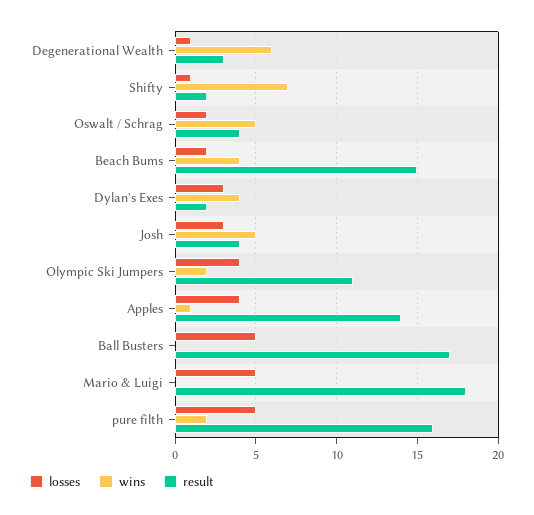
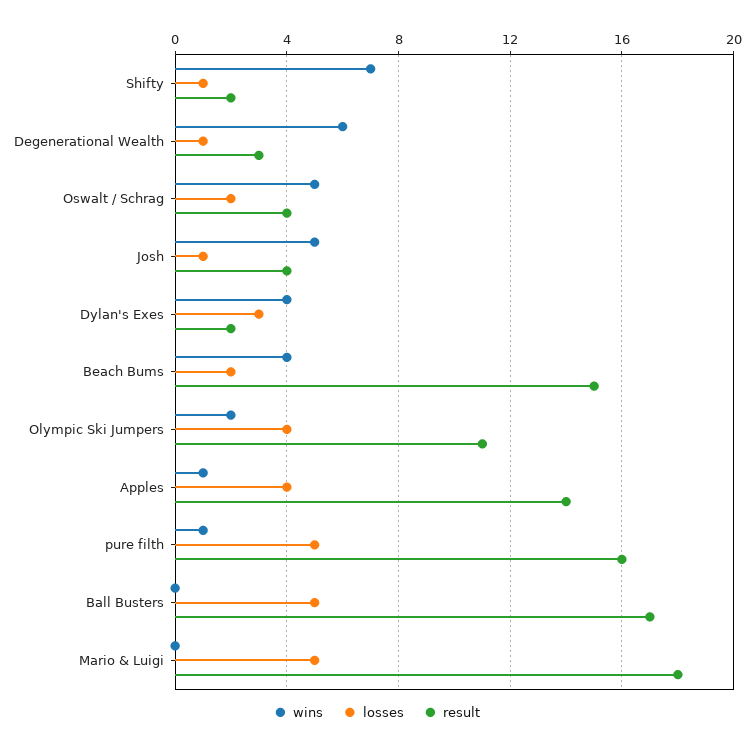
  {
    "losses": {
      "Degenerational Wealth": 1,
      "Shifty": 1,
      "Oswalt / Schrag": 2,
      "Beach Bums": 2,
      "Dylan's Exes": 3,
-     "Josh": 3,
+     "Josh": 1,
      "Olympic Ski Jumpers": 4,
      "Apples": 4,
      "Ball Busters": 5,
      "Mario & Luigi": 5,
      "pure filth": 5
    },
    "wins": {
      "Degenerational Wealth": 6,
      "Shifty": 7,
      "Oswalt / Schrag": 5,
      "Beach Bums": 4,
      "Dylan's Exes": 4,
      "Josh": 5,
      "Olympic Ski Jumpers": 2,
      "Apples": 1,
      "Ball Busters": 0,
      "Mario & Luigi": 0,
-     "pure filth": 2
+     "pure filth": 1
    },
    "result": {
      "Degenerational Wealth": 3,
      "Shifty": 2,
      "Oswalt / Schrag": 4,
      "Beach Bums": 15,
      "Dylan's Exes": 2,
      "Josh": 4,
      "Olympic Ski Jumpers": 11,
      "Apples": 14,
      "Ball Busters": 17,
      "Mario & Luigi": 18,
      "pure filth": 16
    }
  }

